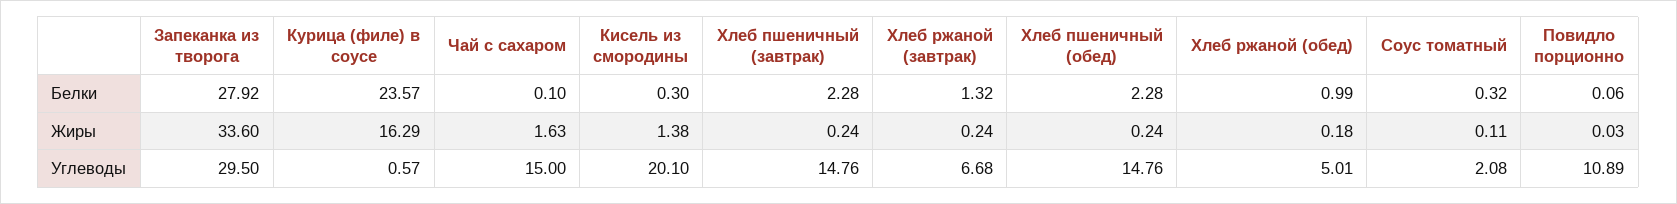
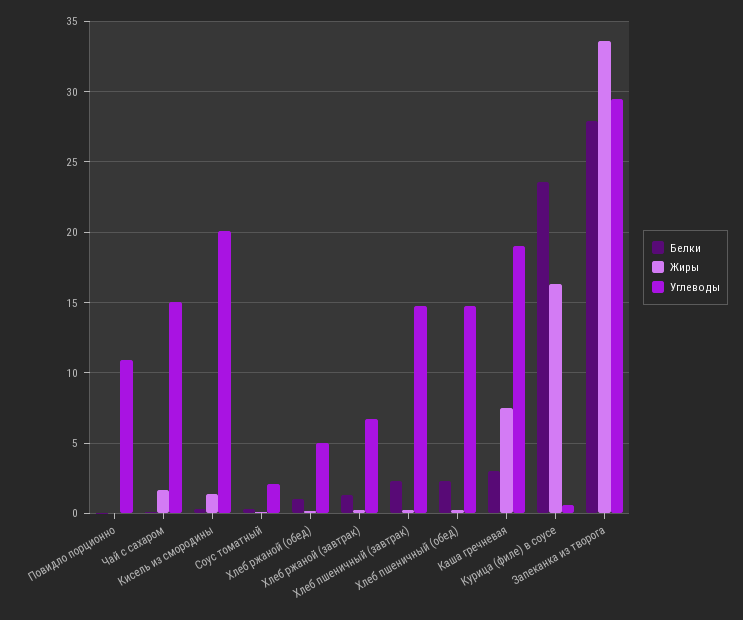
  {
    "Белки": {
      "Запеканка из творога": 27.92,
      "Курица (филе) в соусе": 23.57,
      "Чай с сахаром": 0.1,
      "Кисель из смородины": 0.3,
      "Хлеб пшеничный (завтрак)": 2.28,
      "Хлеб ржаной (завтрак)": 1.32,
      "Хлеб пшеничный (обед)": 2.28,
      "Хлеб ржаной (обед)": 0.99,
      "Соус томатный": 0.32,
-     "Повидло порционно": 0.06
+     "Повидло порционно": 0.06,
+     "Каша гречневая": 3
    },
    "Жиры": {
      "Запеканка из творога": 33.6,
      "Курица (филе) в соусе": 16.29,
      "Чай с сахаром": 1.63,
      "Кисель из смородины": 1.38,
      "Хлеб пшеничный (завтрак)": 0.24,
      "Хлеб ржаной (завтрак)": 0.24,
      "Хлеб пшеничный (обед)": 0.24,
      "Хлеб ржаной (обед)": 0.18,
      "Соус томатный": 0.11,
-     "Повидло порционно": 0.03
+     "Повидло порционно": 0.03,
+     "Каша гречневая": 7.5
    },
    "Углеводы": {
      "Запеканка из творога": 29.5,
      "Курица (филе) в соусе": 0.57,
      "Чай с сахаром": 15,
      "Кисель из смородины": 20.1,
      "Хлеб пшеничный (завтрак)": 14.76,
      "Хлеб ржаной (завтрак)": 6.68,
      "Хлеб пшеничный (обед)": 14.76,
      "Хлеб ржаной (обед)": 5.01,
      "Соус томатный": 2.08,
-     "Повидло порционно": 10.89
+     "Повидло порционно": 10.89,
+     "Каша гречневая": 19
    }
  }

